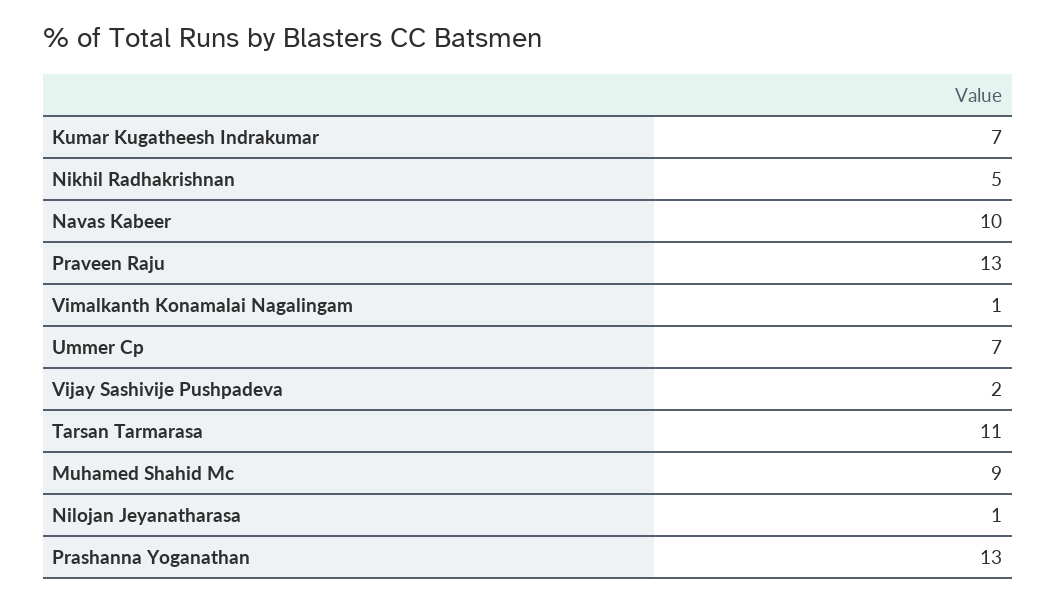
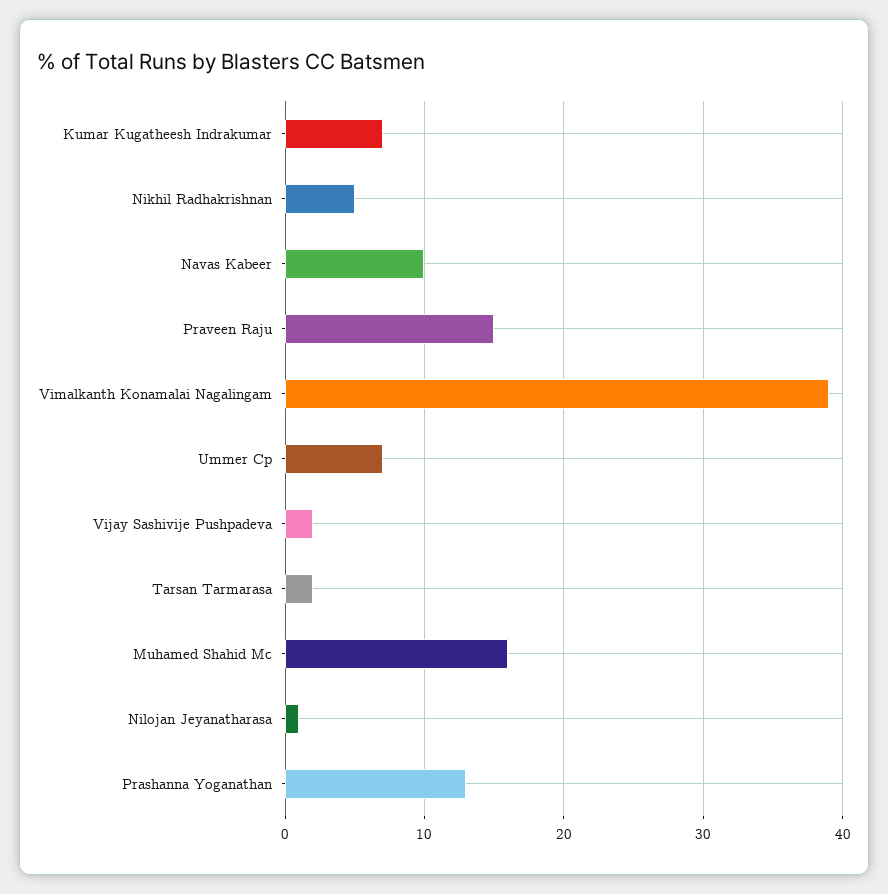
  {
    "Kumar Kugatheesh Indrakumar": 7,
    "Nikhil Radhakrishnan": 5,
    "Navas Kabeer": 10,
-   "Praveen Raju": 13,
+   "Praveen Raju": 15,
-   "Vimalkanth Konamalai Nagalingam": 1,
+   "Vimalkanth Konamalai Nagalingam": 39,
    "Ummer Cp": 7,
    "Vijay Sashivije Pushpadeva": 2,
-   "Tarsan Tarmarasa": 11,
+   "Tarsan Tarmarasa": 2,
-   "Muhamed Shahid Mc": 9,
+   "Muhamed Shahid Mc": 16,
    "Nilojan Jeyanatharasa": 1,
    "Prashanna Yoganathan": 13
  }

